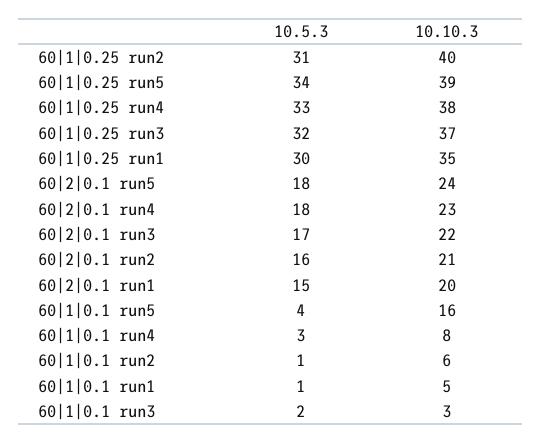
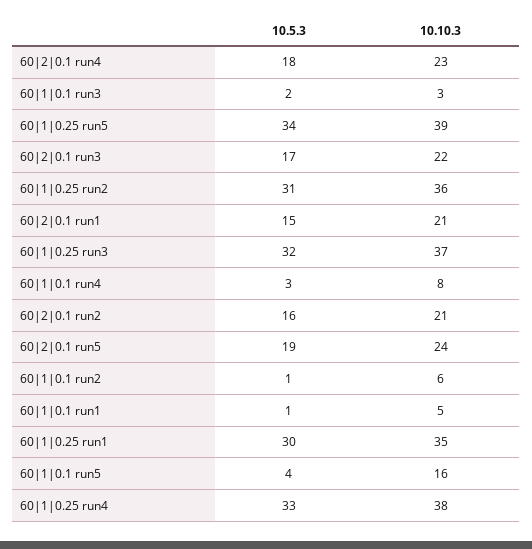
  {
    "10.5.3": {
      "60|1|0.25 run2": 31,
      "60|1|0.25 run5": 34,
      "60|1|0.25 run4": 33,
      "60|1|0.25 run3": 32,
      "60|1|0.25 run1": 30,
-     "60|2|0.1 run5": 18,
+     "60|2|0.1 run5": 19,
      "60|2|0.1 run4": 18,
      "60|2|0.1 run3": 17,
      "60|2|0.1 run2": 16,
      "60|2|0.1 run1": 15,
      "60|1|0.1 run5": 4,
      "60|1|0.1 run4": 3,
      "60|1|0.1 run2": 1,
      "60|1|0.1 run1": 1,
      "60|1|0.1 run3": 2
    },
    "10.10.3": {
-     "60|1|0.25 run2": 40,
+     "60|1|0.25 run2": 36,
      "60|1|0.25 run5": 39,
      "60|1|0.25 run4": 38,
      "60|1|0.25 run3": 37,
      "60|1|0.25 run1": 35,
      "60|2|0.1 run5": 24,
      "60|2|0.1 run4": 23,
      "60|2|0.1 run3": 22,
      "60|2|0.1 run2": 21,
-     "60|2|0.1 run1": 20,
+     "60|2|0.1 run1": 21,
      "60|1|0.1 run5": 16,
      "60|1|0.1 run4": 8,
      "60|1|0.1 run2": 6,
      "60|1|0.1 run1": 5,
      "60|1|0.1 run3": 3
    }
  }

